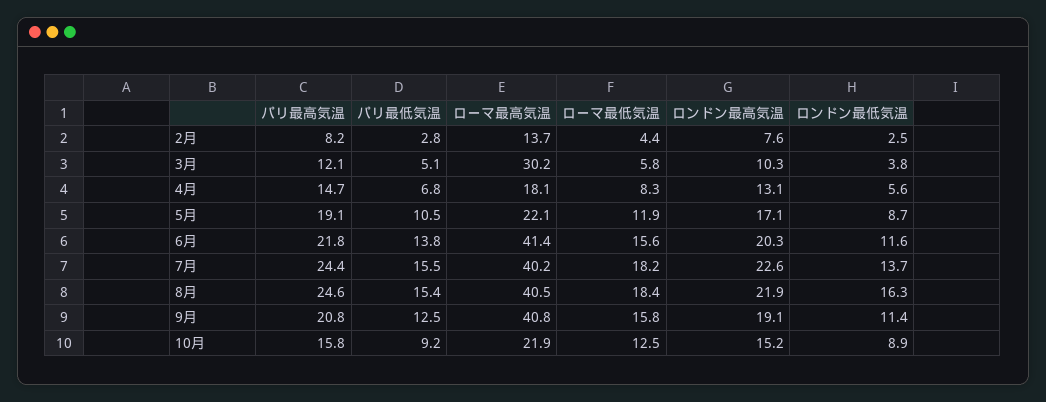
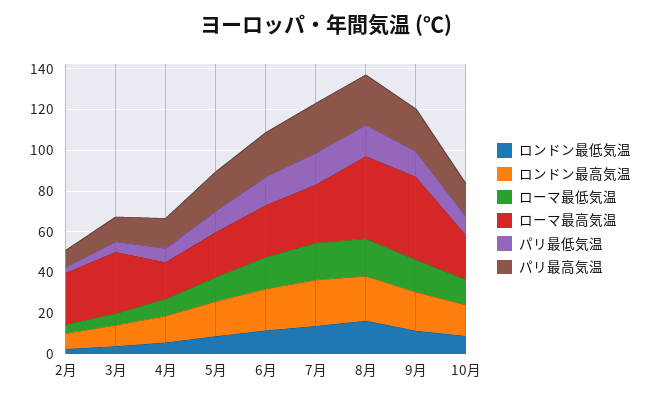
  {
    "パリ最高気温": {
      "2月": 8.2,
      "3月": 12.1,
      "4月": 14.7,
      "5月": 19.1,
      "6月": 21.8,
      "7月": 24.4,
      "8月": 24.6,
      "9月": 20.8,
      "10月": 15.8
    },
    "パリ最低気温": {
      "2月": 2.8,
      "3月": 5.1,
      "4月": 6.8,
      "5月": 10.5,
      "6月": 13.8,
      "7月": 15.5,
      "8月": 15.4,
      "9月": 12.5,
      "10月": 9.2
    },
    "ローマ最高気温": {
-     "2月": 13.7,
+     "2月": 25,
      "3月": 30.2,
      "4月": 18.1,
      "5月": 22.1,
-     "6月": 41.4,
+     "6月": 25,
-     "7月": 40.2,
+     "7月": 30,
      "8月": 40.5,
      "9月": 40.8,
      "10月": 21.9
    },
    "ローマ最低気温": {
      "2月": 4.4,
      "3月": 5.8,
      "4月": 8.3,
      "5月": 11.9,
      "6月": 15.6,
      "7月": 18.2,
      "8月": 18.4,
      "9月": 15.8,
      "10月": 12.5
    },
    "ロンドン最高気温": {
      "2月": 7.6,
      "3月": 10.3,
      "4月": 13.1,
      "5月": 17.1,
      "6月": 20.3,
      "7月": 22.6,
      "8月": 21.9,
      "9月": 19.1,
      "10月": 15.2
    },
    "ロンドン最低気温": {
      "2月": 2.5,
      "3月": 3.8,
      "4月": 5.6,
      "5月": 8.7,
      "6月": 11.6,
      "7月": 13.7,
      "8月": 16.3,
      "9月": 11.4,
      "10月": 8.9
    }
  }

